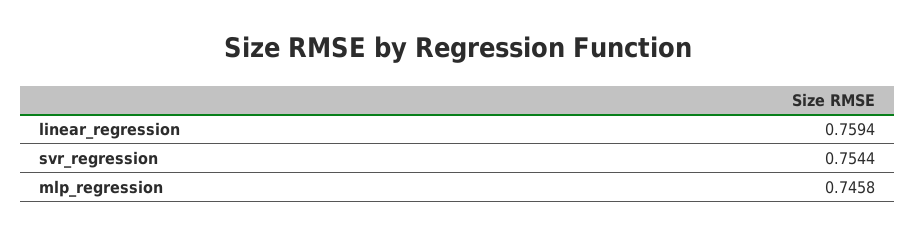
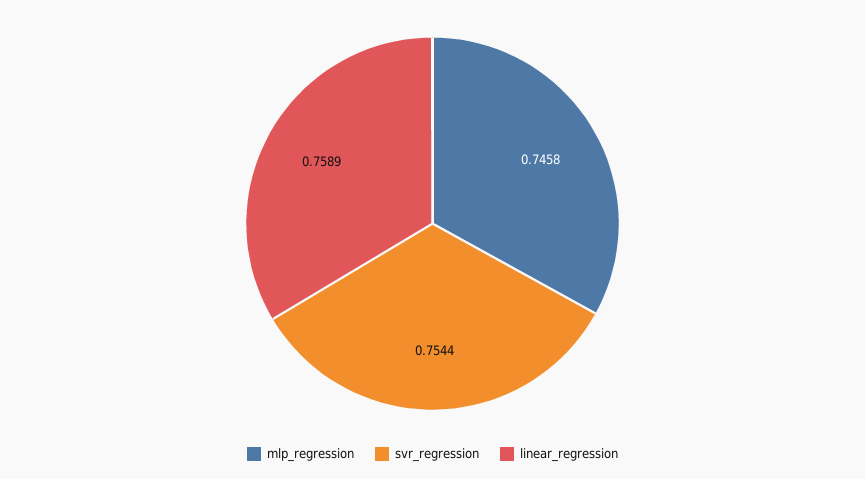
  {
-   "linear_regression": 0.7594,
+   "linear_regression": 0.7589,
    "svr_regression": 0.7544,
    "mlp_regression": 0.7458
  }

